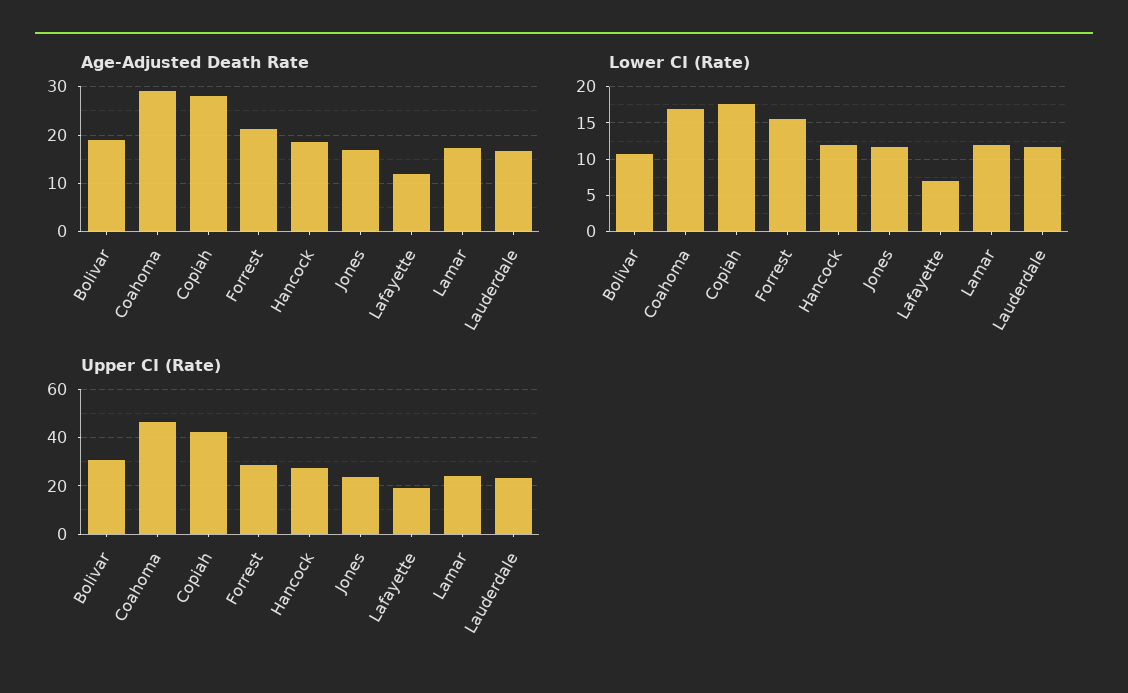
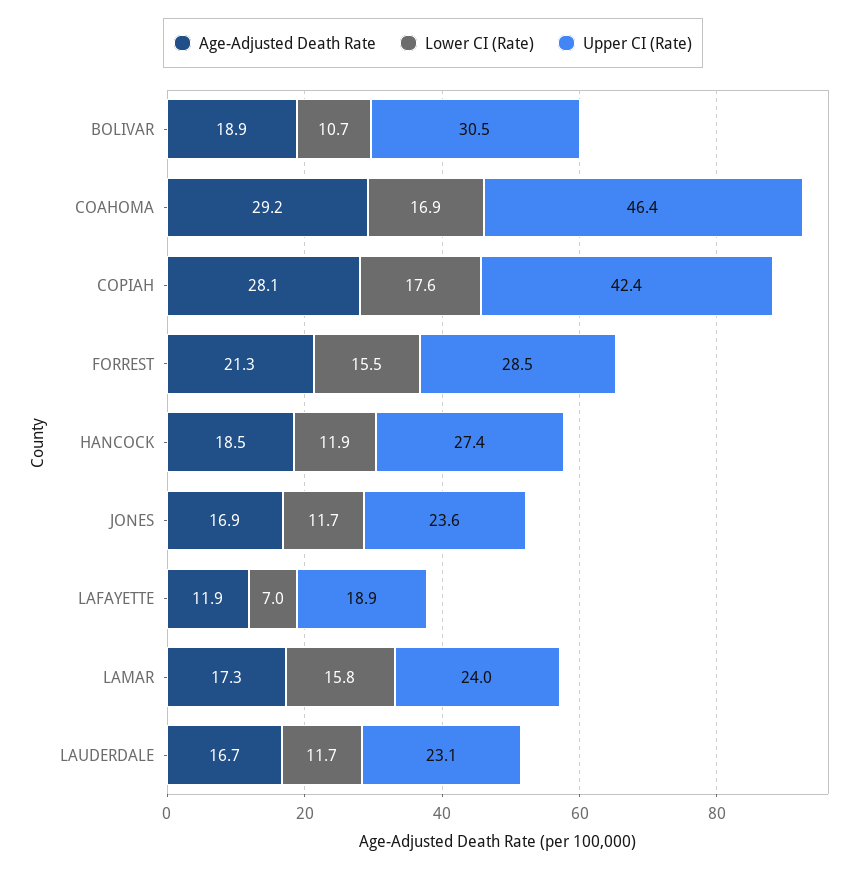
  {
    "Age-Adjusted Death Rate": {
      "Bolivar": 18.9,
      "Coahoma": 29.2,
      "Copiah": 28.1,
      "Forrest": 21.3,
      "Hancock": 18.5,
      "Jones": 16.9,
      "Lafayette": 11.9,
      "Lamar": 17.3,
      "Lauderdale": 16.7
    },
    "Lower CI (Rate)": {
      "Bolivar": 10.7,
      "Coahoma": 16.9,
      "Copiah": 17.6,
      "Forrest": 15.5,
      "Hancock": 11.9,
      "Jones": 11.7,
      "Lafayette": 7,
-     "Lamar": 12,
+     "Lamar": 15.8,
      "Lauderdale": 11.7
    },
    "Upper CI (Rate)": {
      "Bolivar": 30.5,
      "Coahoma": 46.4,
      "Copiah": 42.4,
      "Forrest": 28.5,
      "Hancock": 27.4,
      "Jones": 23.6,
      "Lafayette": 18.9,
      "Lamar": 24,
      "Lauderdale": 23.1
    }
  }

